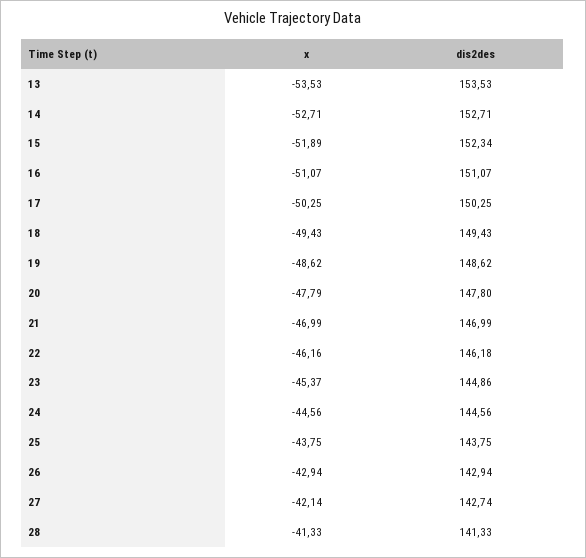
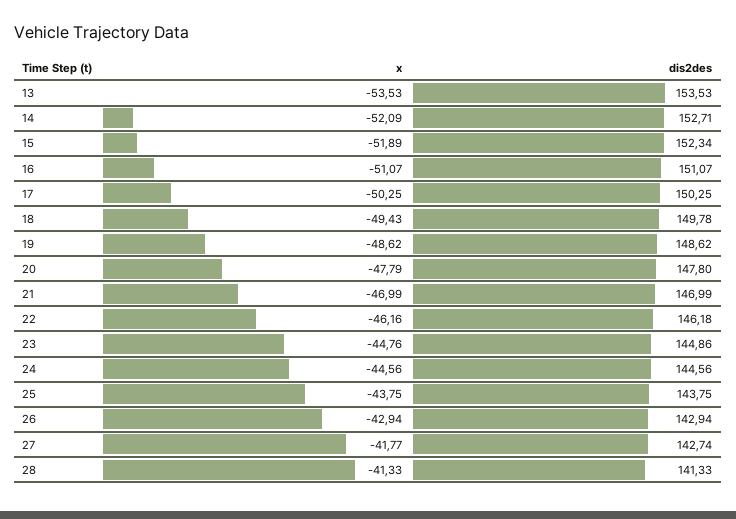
  {
    "x": {
      "13": -53.53,
-     "14": -52.71,
+     "14": -52.09,
      "15": -51.89,
      "16": -51.07,
      "17": -50.25,
      "18": -49.43,
      "19": -48.62,
      "20": -47.79,
      "21": -46.99,
      "22": -46.16,
-     "23": -45.37,
+     "23": -44.76,
      "24": -44.56,
      "25": -43.75,
      "26": -42.94,
-     "27": -42.14,
+     "27": -41.77,
      "28": -41.33
    },
    "dis2des": {
      "13": 153.53,
      "14": 152.71,
      "15": 152.34,
      "16": 151.07,
      "17": 150.25,
-     "18": 149.43,
+     "18": 149.78,
      "19": 148.62,
      "20": 147.8,
      "21": 146.99,
      "22": 146.18,
      "23": 144.86,
      "24": 144.56,
      "25": 143.75,
      "26": 142.94,
      "27": 142.74,
      "28": 141.33
    }
  }

